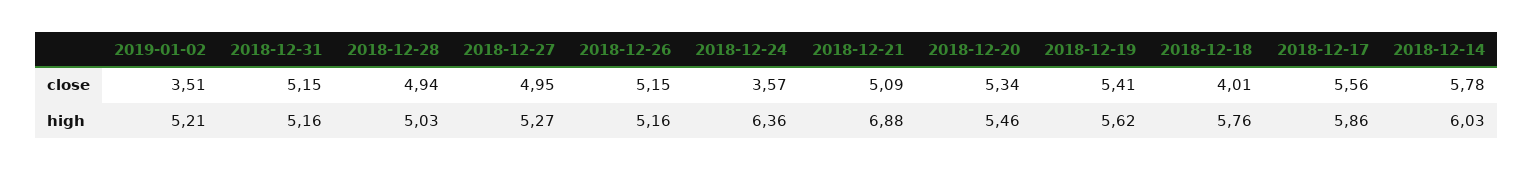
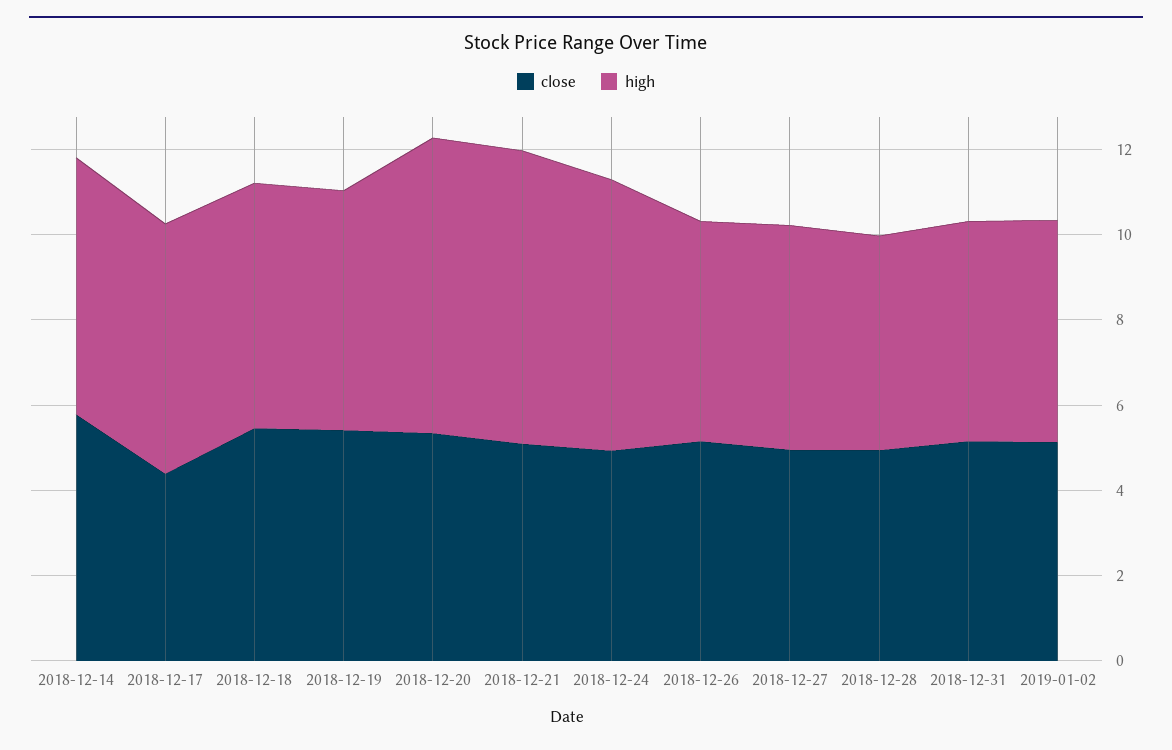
  {
    "close": {
-     "2019-01-02": 3.51,
+     "2019-01-02": 5,
      "2018-12-31": 5.15,
      "2018-12-28": 4.94,
      "2018-12-27": 4.95,
      "2018-12-26": 5.15,
-     "2018-12-24": 3.57,
+     "2018-12-24": 5,
      "2018-12-21": 5.09,
      "2018-12-20": 5.34,
      "2018-12-19": 5.41,
-     "2018-12-18": 4.01,
+     "2018-12-18": 5.5,
-     "2018-12-17": 5.56,
+     "2018-12-17": 4.5,
      "2018-12-14": 5.78
    },
    "high": {
      "2019-01-02": 5.21,
      "2018-12-31": 5.16,
      "2018-12-28": 5.03,
      "2018-12-27": 5.27,
      "2018-12-26": 5.16,
      "2018-12-24": 6.36,
      "2018-12-21": 6.88,
-     "2018-12-20": 5.46,
+     "2018-12-20": 7,
      "2018-12-19": 5.62,
      "2018-12-18": 5.76,
      "2018-12-17": 5.86,
      "2018-12-14": 6.03
    }
  }

